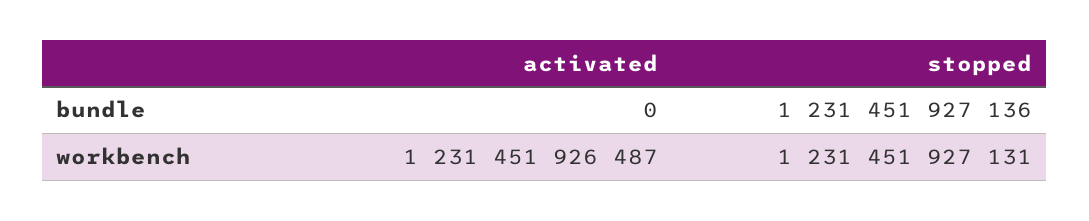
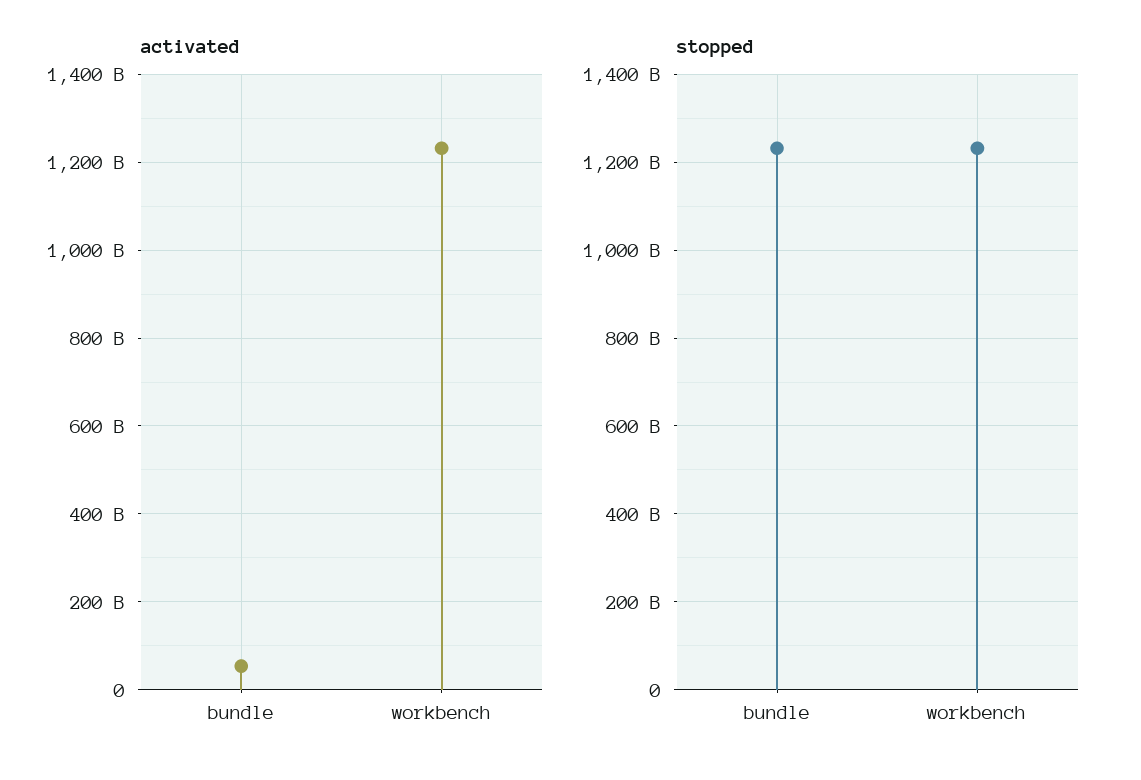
  {
    "activated": {
-     "bundle": 0,
+     "bundle": 60000000000,
      "workbench": 1231451926487
    },
    "stopped": {
      "bundle": 1231451927136,
      "workbench": 1231451927131
    }
  }

